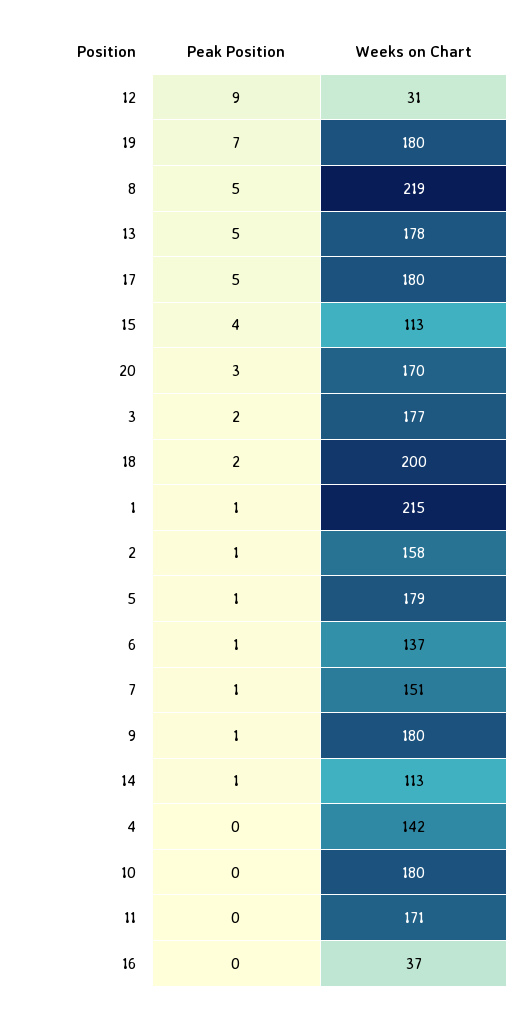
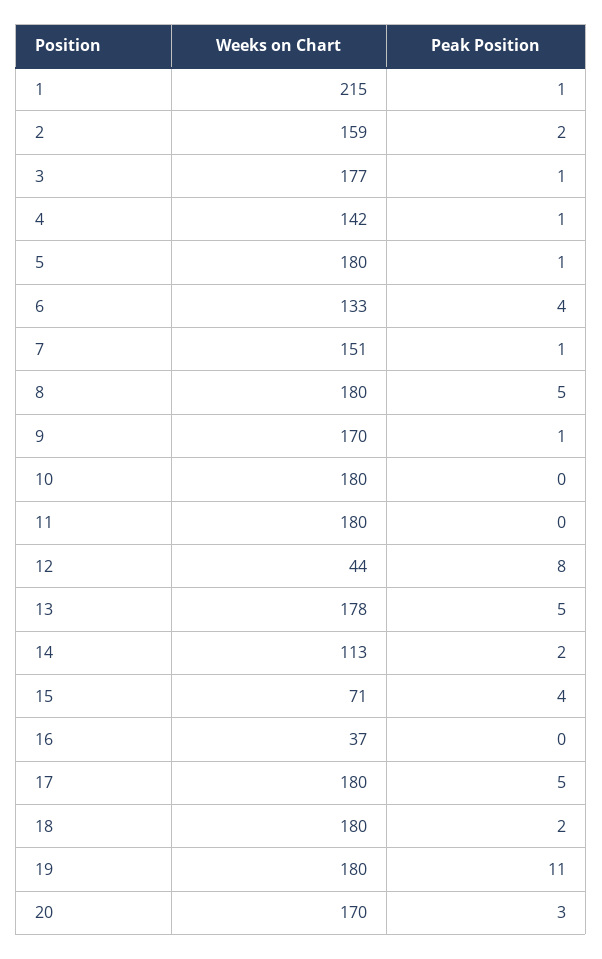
  {
    "Peak Position": {
-     "12": 9,
+     "12": 8,
-     "19": 7,
+     "19": 11,
      "8": 5,
      "13": 5,
      "17": 5,
      "15": 4,
      "20": 3,
-     "3": 2,
+     "3": 1,
      "18": 2,
      "1": 1,
-     "2": 1,
+     "2": 2,
      "5": 1,
-     "6": 1,
+     "6": 4,
      "7": 1,
      "9": 1,
-     "14": 1,
+     "14": 2,
-     "4": 0,
+     "4": 1,
      "10": 0,
      "11": 0,
      "16": 0
    },
    "Weeks on Chart": {
-     "12": 31,
+     "12": 44,
      "19": 180,
-     "8": 219,
+     "8": 180,
      "13": 178,
      "17": 180,
-     "15": 113,
+     "15": 71,
      "20": 170,
      "3": 177,
-     "18": 200,
+     "18": 180,
      "1": 215,
-     "2": 158,
+     "2": 159,
-     "5": 179,
+     "5": 180,
-     "6": 137,
+     "6": 133,
      "7": 151,
-     "9": 180,
+     "9": 170,
      "14": 113,
      "4": 142,
      "10": 180,
-     "11": 171,
+     "11": 180,
      "16": 37
    }
  }

